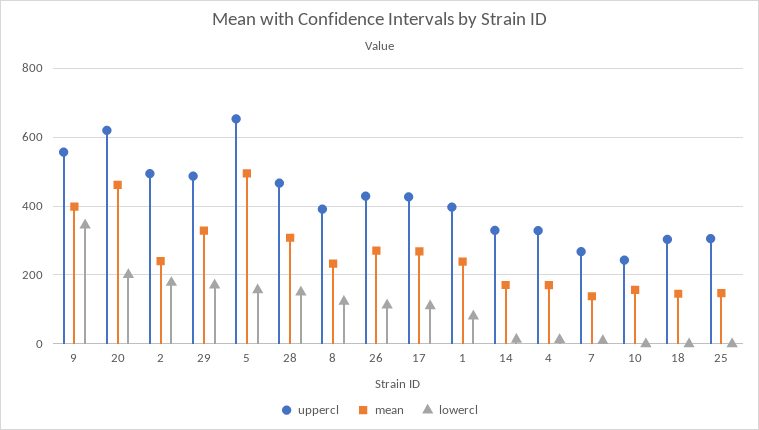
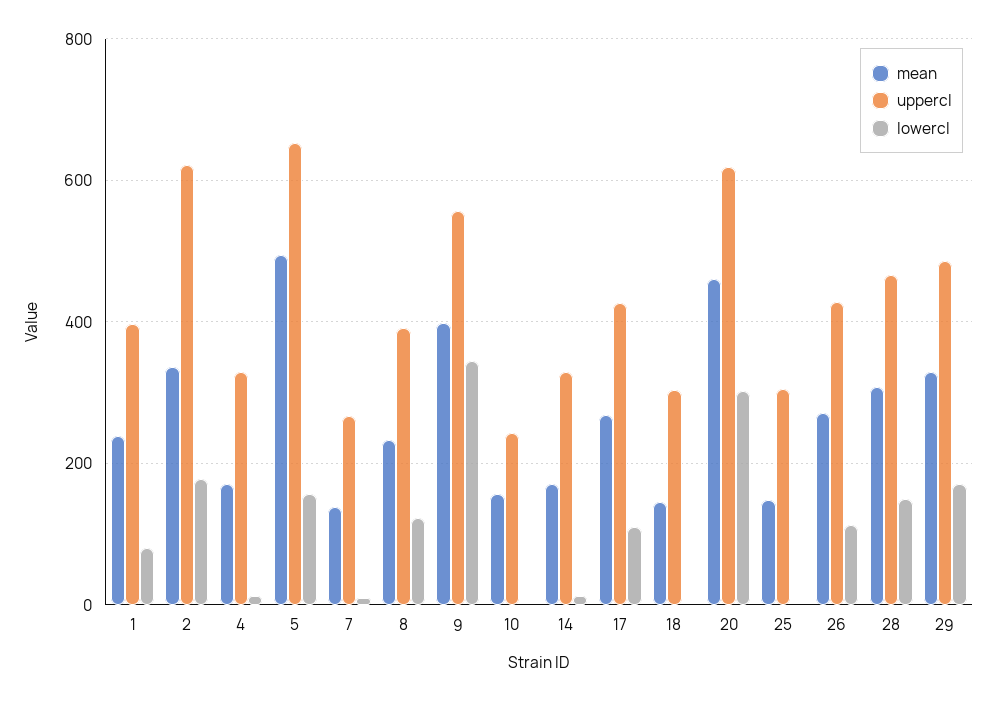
  {
    "uppercl": {
      "9": 560,
      "20": 620,
-     "2": 500,
+     "2": 620,
      "29": 480,
      "5": 660,
      "28": 460,
      "8": 400,
      "26": 420,
      "17": 420,
      "1": 400,
      "14": 320,
      "4": 320,
      "7": 260,
      "10": 240,
      "18": 300,
      "25": 300
    },
    "mean": {
      "9": 400,
      "20": 460,
-     "2": 240,
+     "2": 340,
      "29": 320,
      "5": 500,
      "28": 300,
      "8": 240,
      "26": 280,
      "17": 260,
      "1": 240,
      "14": 180,
      "4": 180,
      "7": 140,
      "10": 160,
      "18": 140,
      "25": 140
    },
    "lowercl": {
      "9": 340,
-     "20": 200,
+     "20": 300,
      "2": 180,
      "29": 180,
      "5": 160,
      "28": 140,
      "8": 120,
      "26": 120,
      "17": 120,
      "1": 80,
      "14": 20,
      "4": 20,
      "7": 0,
      "10": 0,
      "18": 0,
      "25": 0
    }
  }

